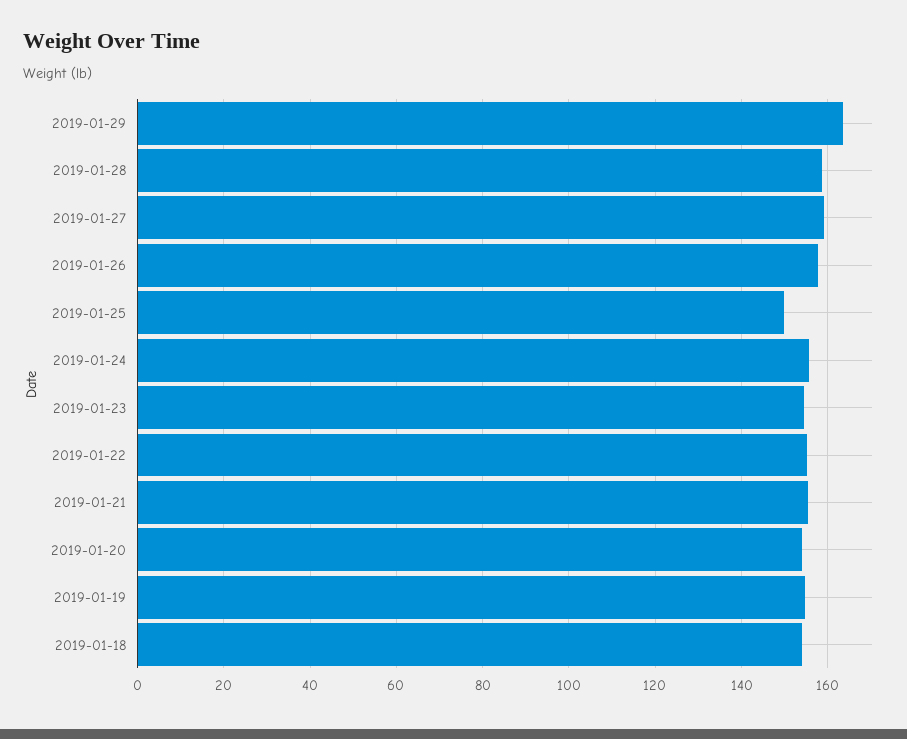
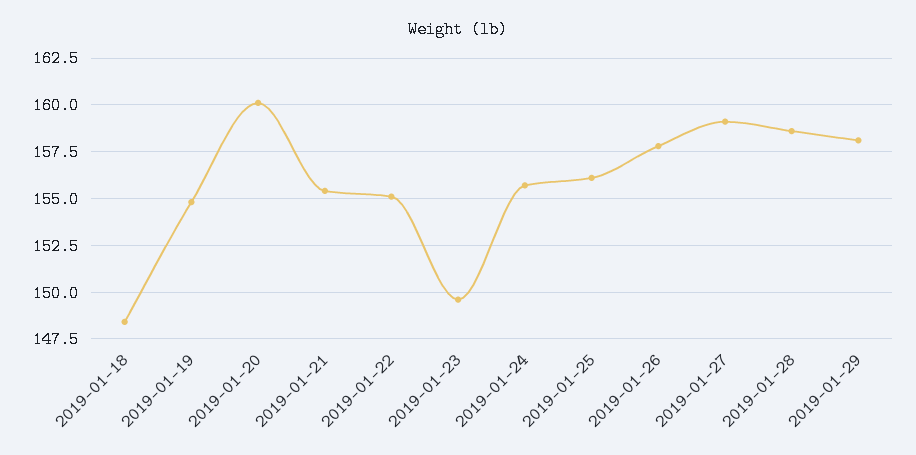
  {
-   "2019-01-29": 164,
+   "2019-01-29": 158,
    "2019-01-28": 158.5,
    "2019-01-27": 159,
    "2019-01-26": 158,
-   "2019-01-25": 150,
+   "2019-01-25": 156,
    "2019-01-24": 155.5,
-   "2019-01-23": 154,
+   "2019-01-23": 149.5,
    "2019-01-22": 155,
    "2019-01-21": 155.5,
-   "2019-01-20": 154,
+   "2019-01-20": 160,
    "2019-01-19": 155,
-   "2019-01-18": 154
+   "2019-01-18": 148.5
  }

